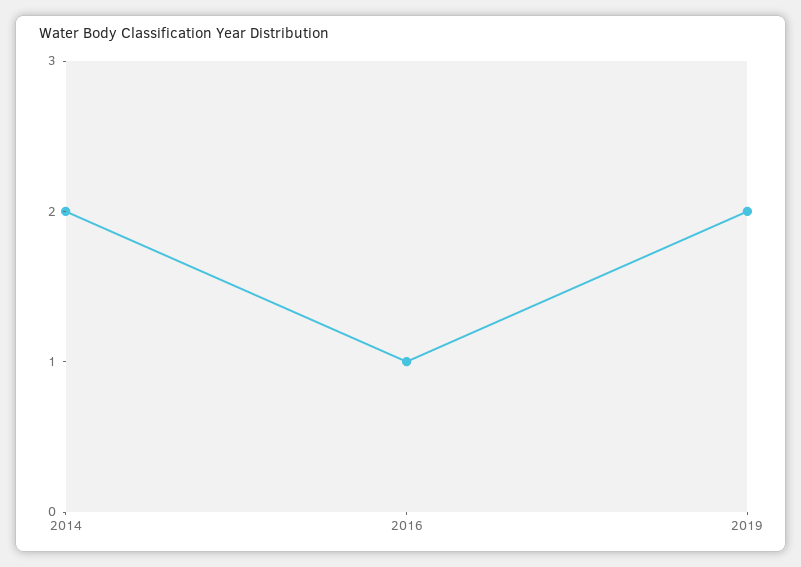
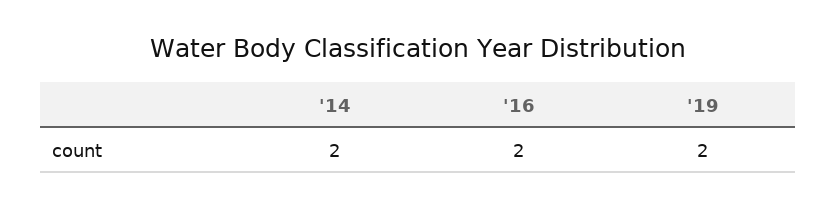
  {
    "2014": 2,
-   "2016": 1,
+   "2016": 2,
    "2019": 2
  }

